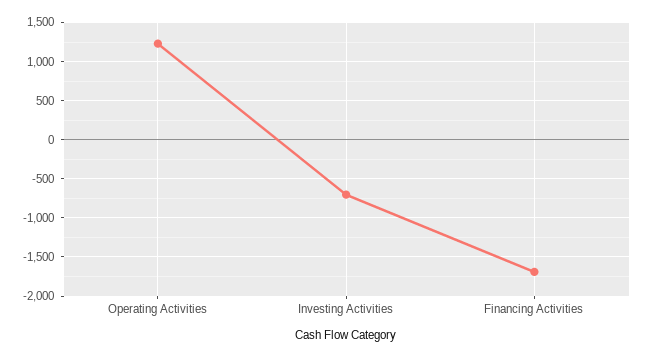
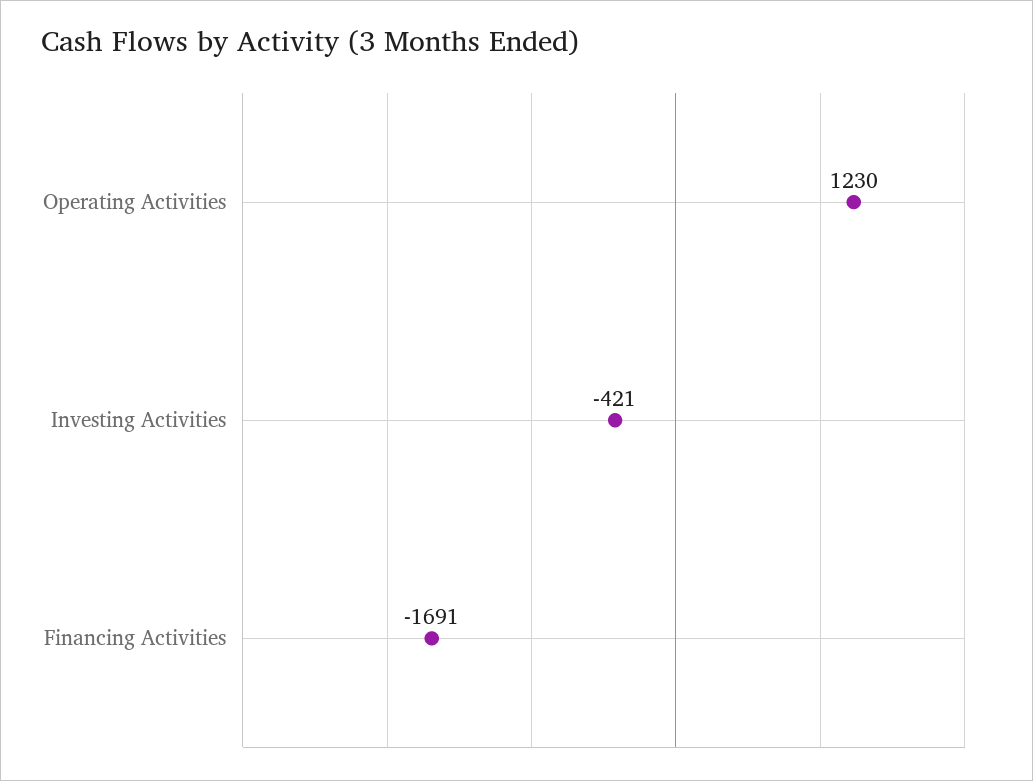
  {
    "Operating Activities": 1230,
-   "Investing Activities": -700,
+   "Investing Activities": -421,
    "Financing Activities": -1691
  }

